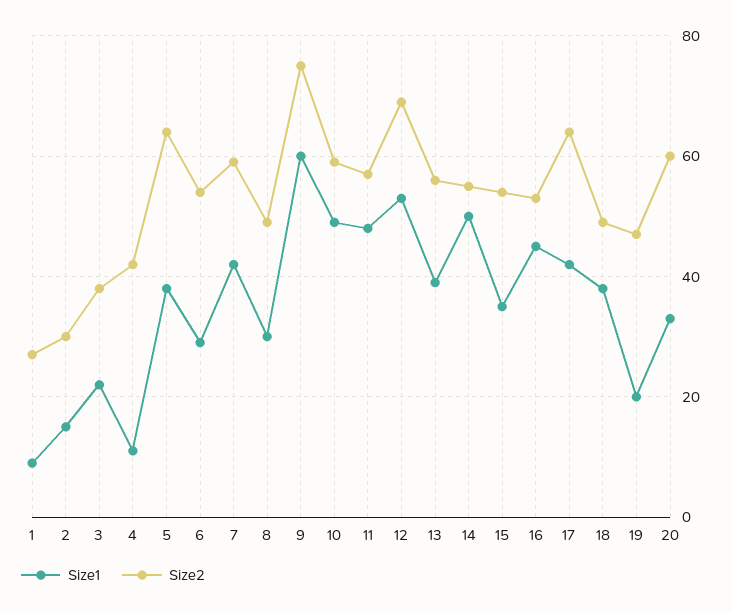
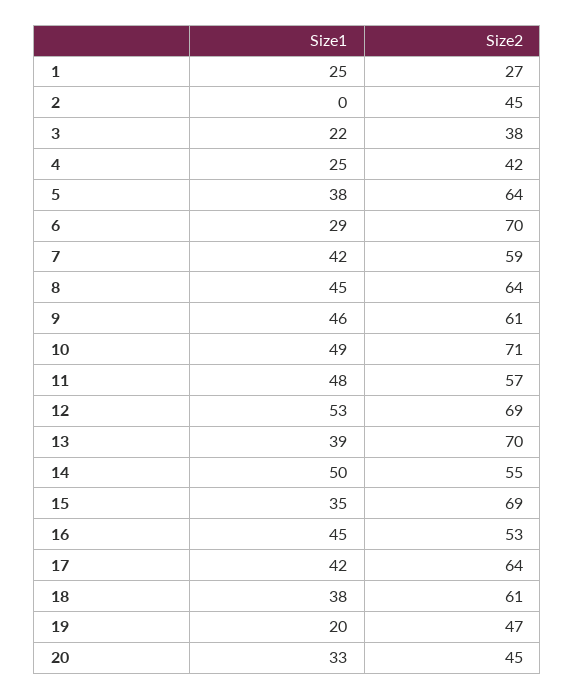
  {
    "Size1": {
-     "1": 10,
+     "1": 25,
-     "2": 15,
+     "2": 0,
      "3": 22,
-     "4": 10,
+     "4": 25,
      "5": 38,
      "6": 29,
      "7": 42,
-     "8": 30,
+     "8": 45,
-     "9": 60,
+     "9": 46,
      "10": 49,
      "11": 48,
      "12": 53,
      "13": 39,
      "14": 50,
      "15": 35,
      "16": 45,
      "17": 42,
      "18": 38,
      "19": 20,
      "20": 33
    },
    "Size2": {
      "1": 27,
-     "2": 30,
+     "2": 45,
      "3": 38,
      "4": 42,
      "5": 64,
-     "6": 55,
+     "6": 70,
      "7": 59,
-     "8": 50,
+     "8": 64,
-     "9": 75,
+     "9": 61,
-     "10": 60,
+     "10": 71,
      "11": 57,
      "12": 69,
-     "13": 55,
+     "13": 70,
      "14": 55,
-     "15": 55,
+     "15": 69,
      "16": 53,
      "17": 64,
-     "18": 50,
+     "18": 61,
      "19": 47,
-     "20": 60
+     "20": 45
    }
  }

